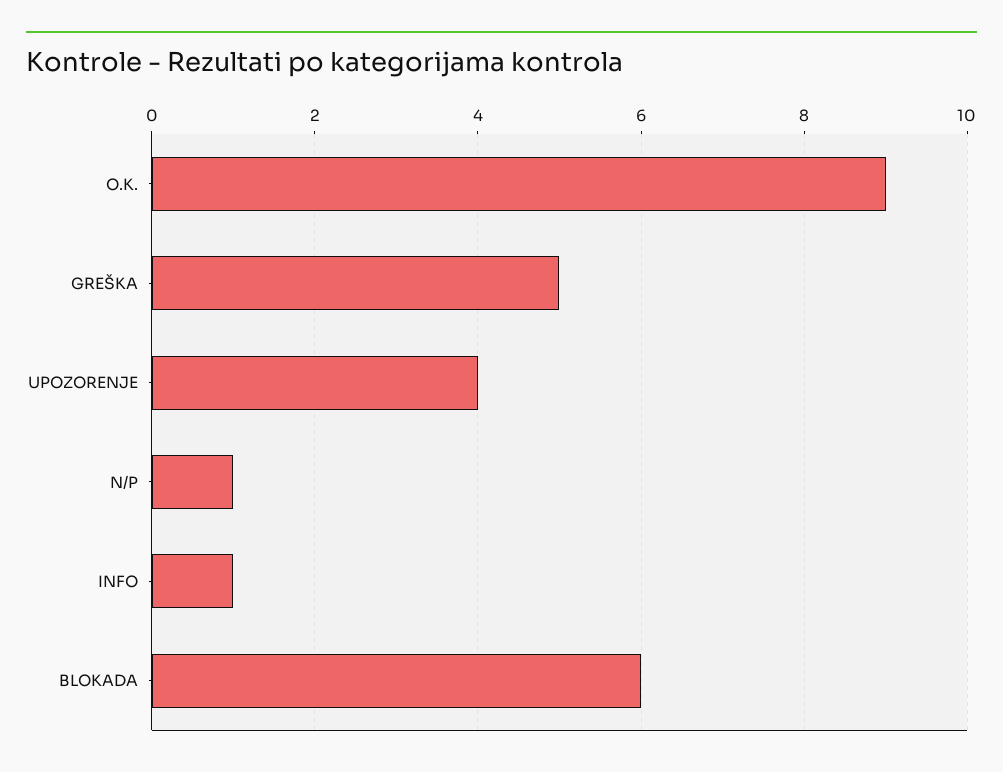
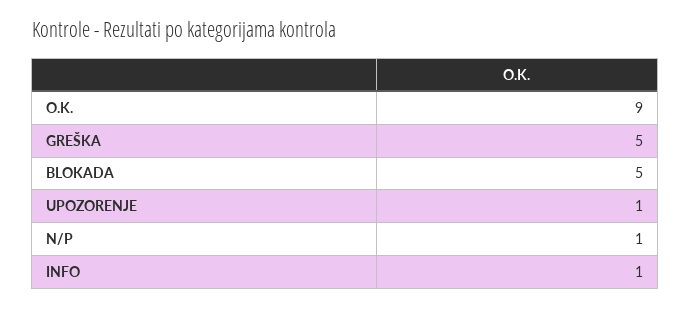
  {
    "O.K.": 9,
    "GREŠKA": 5,
-   "UPOZORENJE": 4,
+   "UPOZORENJE": 1,
    "N/P": 1,
    "INFO": 1,
-   "BLOKADA": 6
+   "BLOKADA": 5
  }

